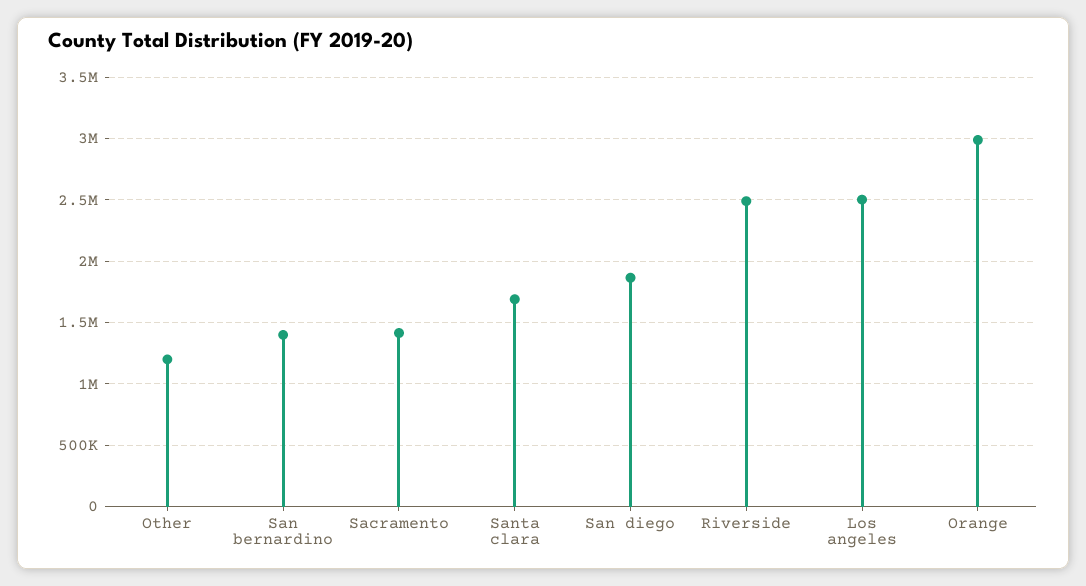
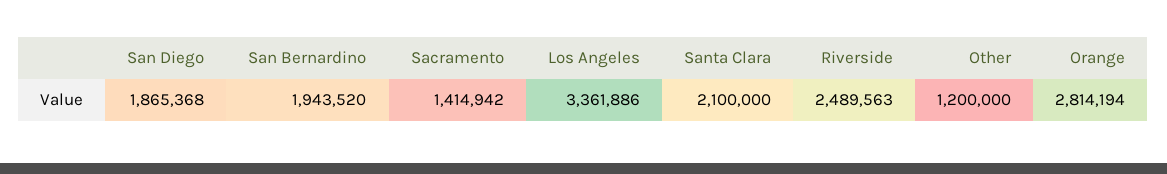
  {
    "Other": 1200000,
-   "San bernardino": 1400000,
+   "San bernardino": 1943520,
    "Sacramento": 1414942,
-   "Santa clara": 1700000,
+   "Santa clara": 2100000,
    "San diego": 1865368,
    "Riverside": 2489563,
-   "Los angeles": 2500000,
+   "Los angeles": 3361886,
-   "Orange": 3000000
+   "Orange": 2814194
  }

